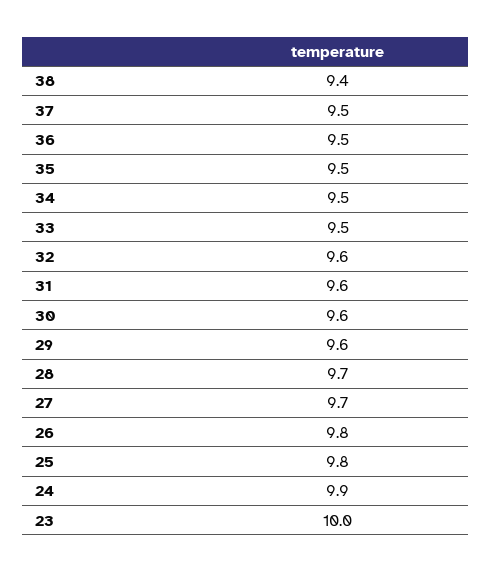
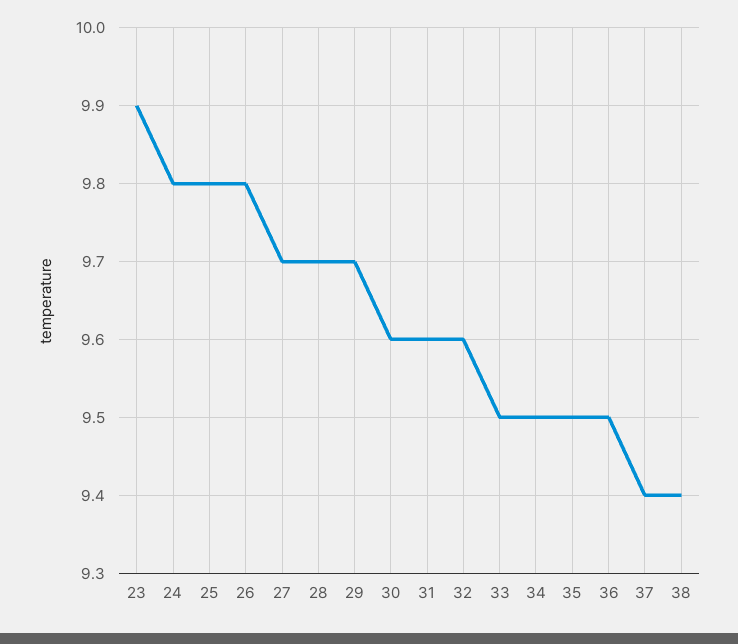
  {
    "38": 9.4,
-   "37": 9.5,
+   "37": 9.4,
    "36": 9.5,
    "35": 9.5,
    "34": 9.5,
    "33": 9.5,
    "32": 9.6,
    "31": 9.6,
    "30": 9.6,
-   "29": 9.6,
+   "29": 9.7,
    "28": 9.7,
    "27": 9.7,
    "26": 9.8,
    "25": 9.8,
-   "24": 9.9,
+   "24": 9.8,
-   "23": 10
+   "23": 9.9
  }

